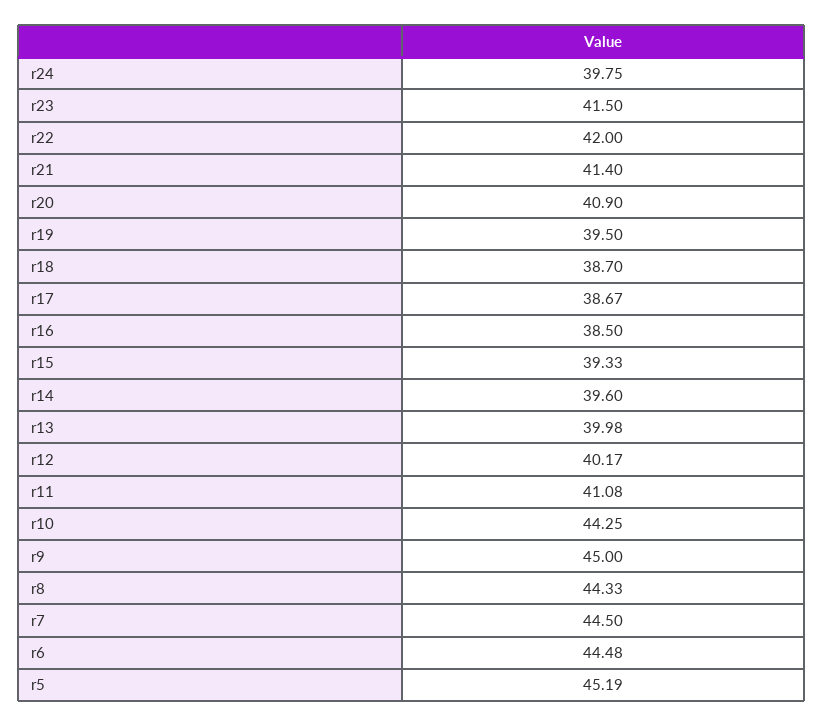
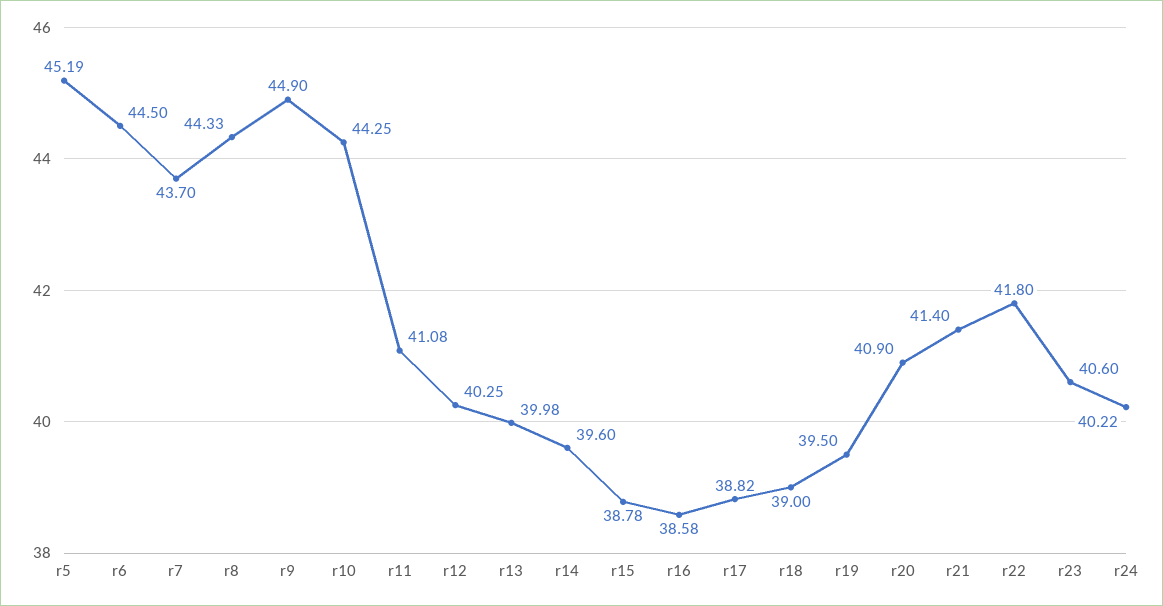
  {
-   "r24": 39.75,
+   "r24": 40.22,
-   "r23": 41.5,
+   "r23": 40.6,
-   "r22": 42,
+   "r22": 41.8,
    "r21": 41.4,
    "r20": 40.9,
    "r19": 39.5,
-   "r18": 38.7,
+   "r18": 39,
-   "r17": 38.67,
+   "r17": 38.82,
-   "r16": 38.5,
+   "r16": 38.58,
-   "r15": 39.33,
+   "r15": 38.78,
    "r14": 39.6,
    "r13": 39.98,
-   "r12": 40.17,
+   "r12": 40.25,
    "r11": 41.08,
    "r10": 44.25,
-   "r9": 45,
+   "r9": 44.9,
    "r8": 44.33,
-   "r7": 44.5,
+   "r7": 43.7,
-   "r6": 44.48,
+   "r6": 44.5,
    "r5": 45.19
  }

